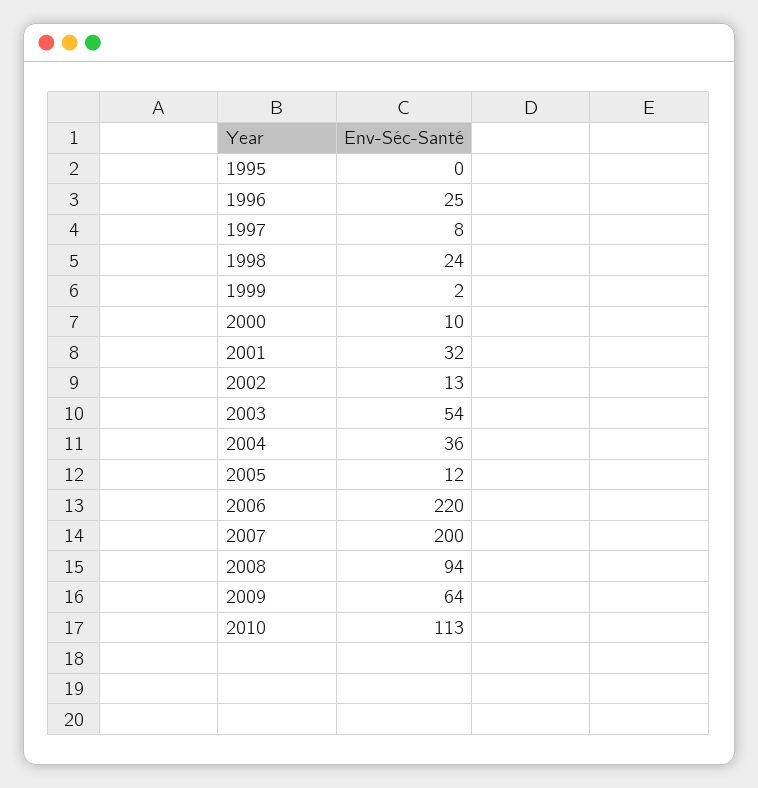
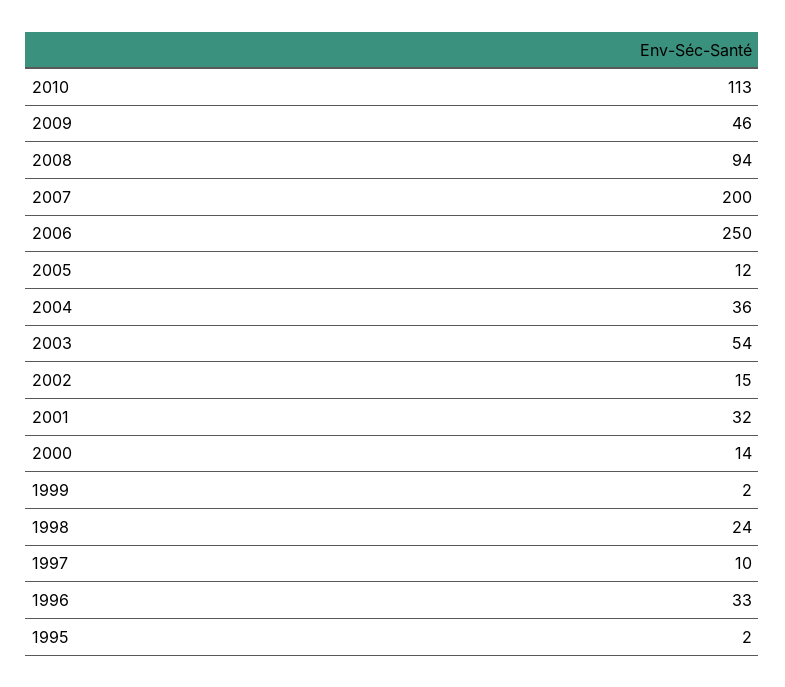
  {
-   "1995": 0,
+   "1995": 2,
-   "1996": 25,
+   "1996": 33,
-   "1997": 8,
+   "1997": 10,
    "1998": 24,
    "1999": 2,
-   "2000": 10,
+   "2000": 14,
    "2001": 32,
-   "2002": 13,
+   "2002": 15,
    "2003": 54,
    "2004": 36,
    "2005": 12,
-   "2006": 220,
+   "2006": 250,
    "2007": 200,
    "2008": 94,
-   "2009": 64,
+   "2009": 46,
    "2010": 113
  }

